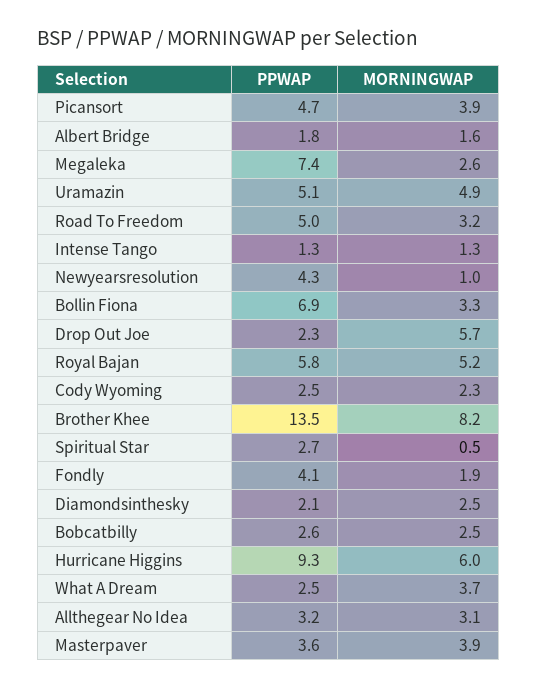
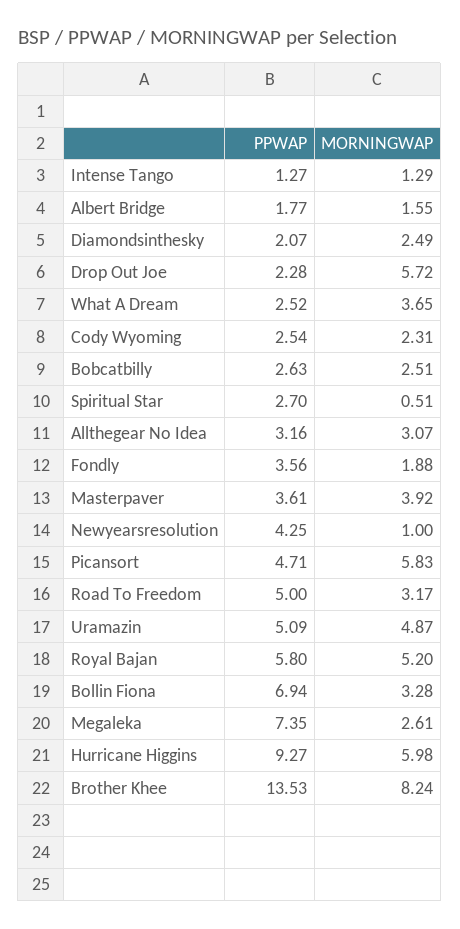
  {
    "PPWAP": {
      "Picansort": 4.71,
      "Albert Bridge": 1.77,
      "Megaleka": 7.35,
      "Uramazin": 5.09,
      "Road To Freedom": 5,
      "Intense Tango": 1.27,
      "Newyearsresolution": 4.25,
      "Bollin Fiona": 6.94,
      "Drop Out Joe": 2.28,
      "Royal Bajan": 5.8,
      "Cody Wyoming": 2.54,
      "Brother Khee": 13.53,
      "Spiritual Star": 2.7,
-     "Fondly": 4.1,
+     "Fondly": 3.56,
      "Diamondsinthesky": 2.07,
      "Bobcatbilly": 2.63,
      "Hurricane Higgins": 9.27,
      "What A Dream": 2.52,
      "Allthegear No Idea": 3.16,
      "Masterpaver": 3.61
    },
    "MORNINGWAP": {
-     "Picansort": 3.9,
+     "Picansort": 5.83,
      "Albert Bridge": 1.55,
      "Megaleka": 2.61,
      "Uramazin": 4.87,
      "Road To Freedom": 3.17,
      "Intense Tango": 1.29,
      "Newyearsresolution": 1,
      "Bollin Fiona": 3.28,
      "Drop Out Joe": 5.72,
      "Royal Bajan": 5.2,
      "Cody Wyoming": 2.31,
      "Brother Khee": 8.24,
      "Spiritual Star": 0.51,
      "Fondly": 1.88,
      "Diamondsinthesky": 2.49,
      "Bobcatbilly": 2.51,
      "Hurricane Higgins": 5.98,
      "What A Dream": 3.65,
      "Allthegear No Idea": 3.07,
      "Masterpaver": 3.92
    }
  }

